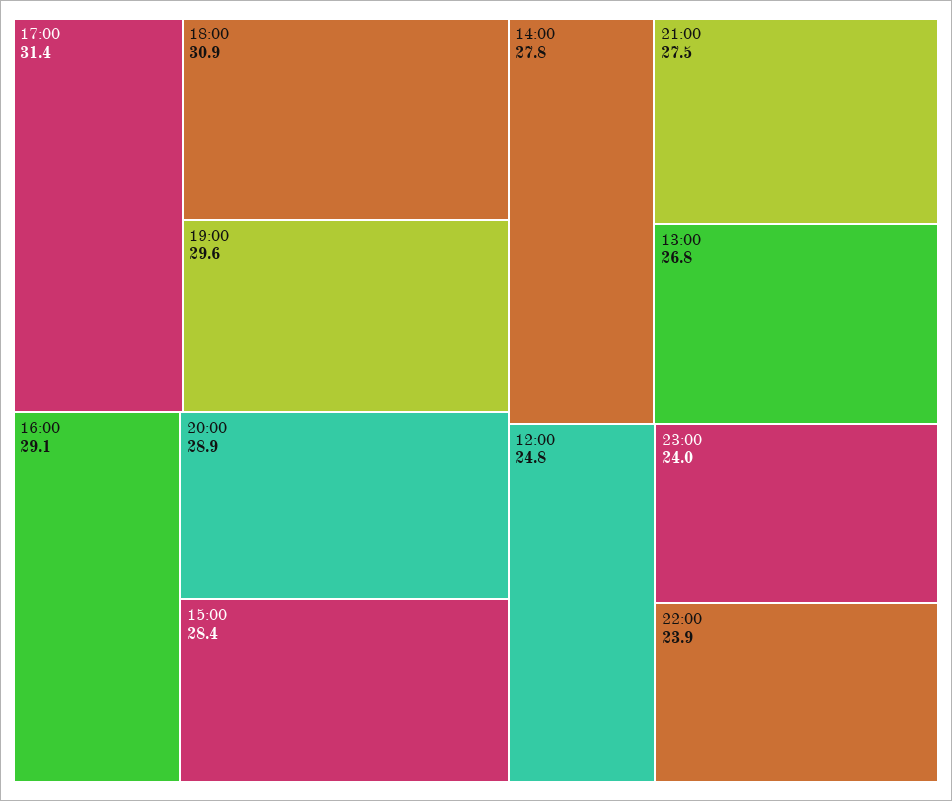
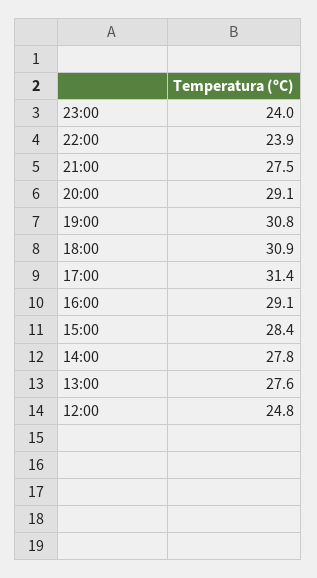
  {
    "17:00": 31.4,
    "18:00": 30.9,
-   "19:00": 29.6,
+   "19:00": 30.8,
    "16:00": 29.1,
-   "20:00": 28.9,
+   "20:00": 29.1,
    "15:00": 28.4,
    "14:00": 27.8,
    "21:00": 27.5,
-   "13:00": 26.8,
+   "13:00": 27.6,
    "12:00": 24.8,
    "23:00": 24,
    "22:00": 23.9
  }

